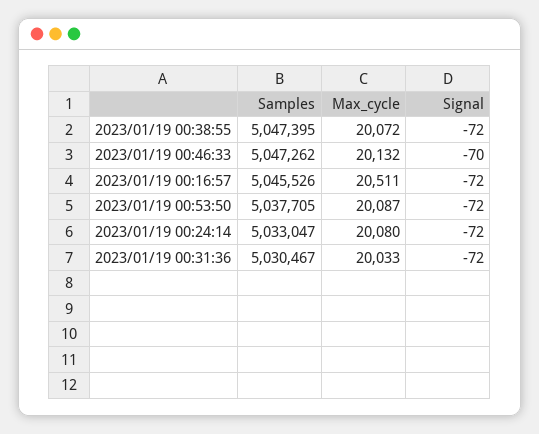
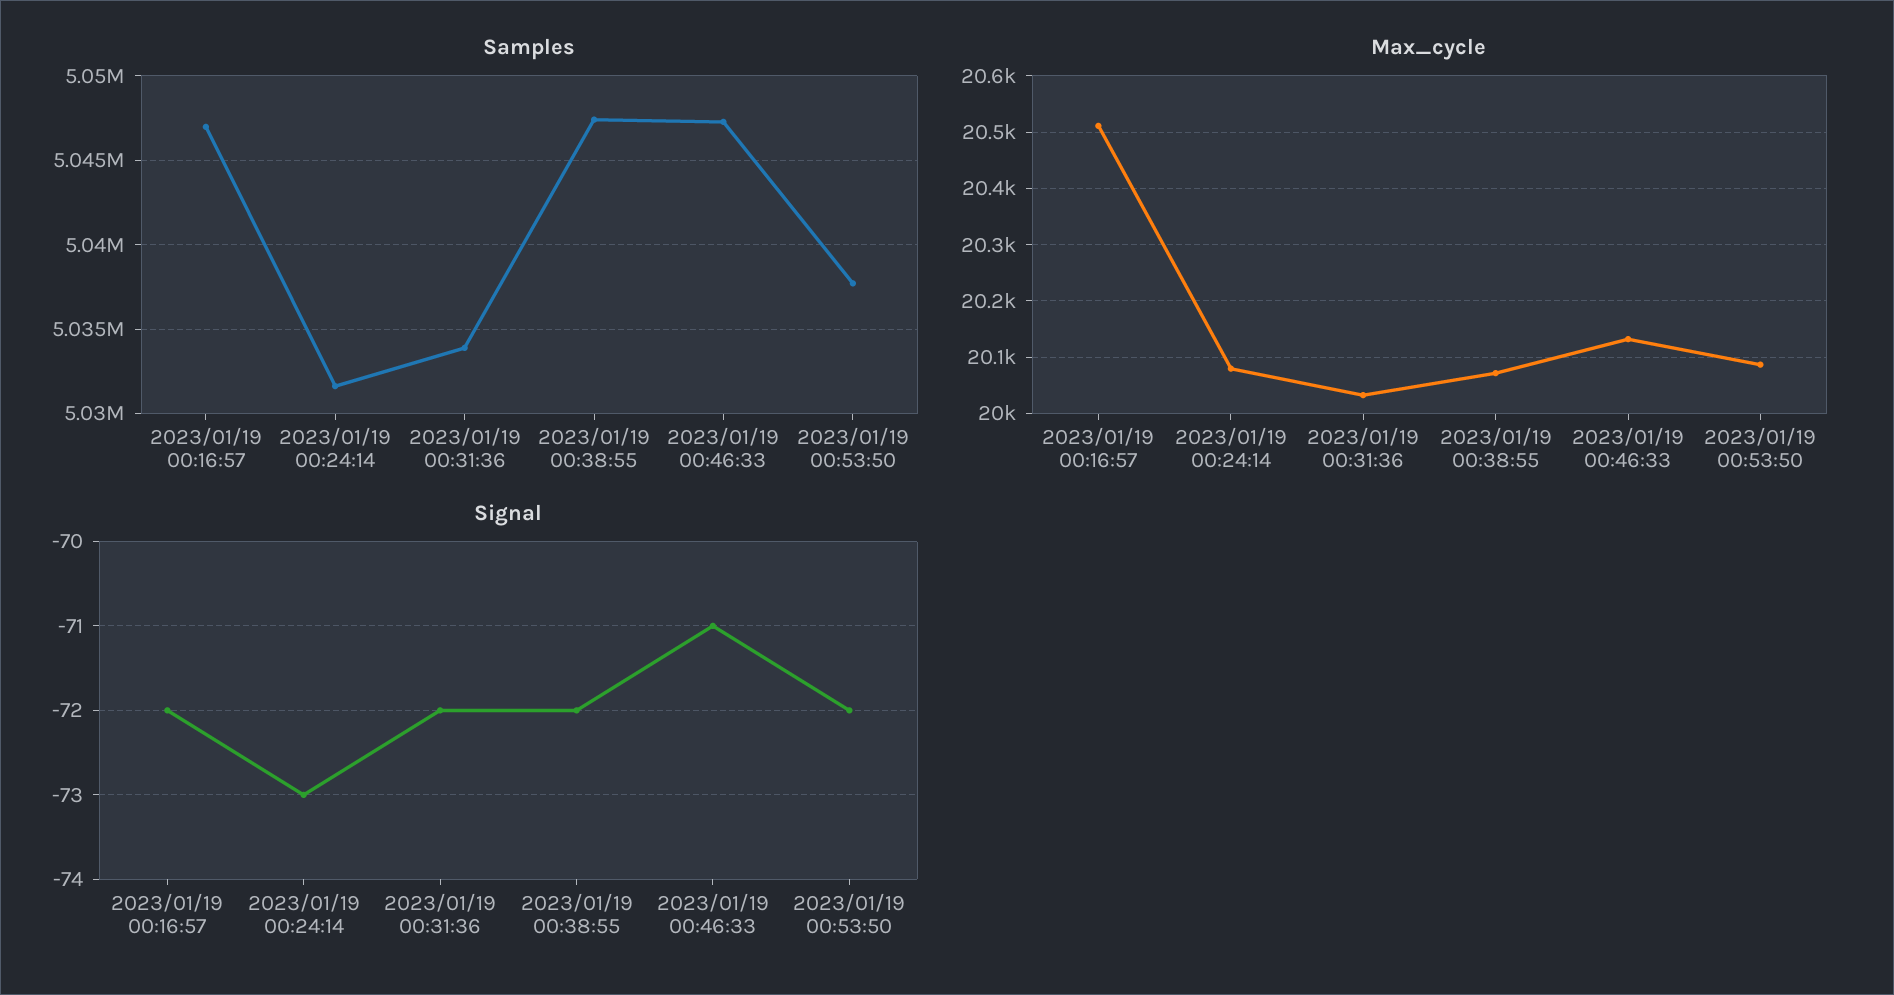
  {
    "Samples": {
      "2023/01/19 00:38:55": 5047395,
      "2023/01/19 00:46:33": 5047262,
-     "2023/01/19 00:16:57": 5045526,
+     "2023/01/19 00:16:57": 5047000,
      "2023/01/19 00:53:50": 5037705,
-     "2023/01/19 00:24:14": 5033047,
+     "2023/01/19 00:24:14": 5031500,
-     "2023/01/19 00:31:36": 5030467
+     "2023/01/19 00:31:36": 5034000
    },
    "Max_cycle": {
      "2023/01/19 00:38:55": 20072,
      "2023/01/19 00:46:33": 20132,
      "2023/01/19 00:16:57": 20511,
      "2023/01/19 00:53:50": 20087,
      "2023/01/19 00:24:14": 20080,
      "2023/01/19 00:31:36": 20033
    },
    "Signal": {
      "2023/01/19 00:38:55": -72,
-     "2023/01/19 00:46:33": -70,
+     "2023/01/19 00:46:33": -71,
      "2023/01/19 00:16:57": -72,
      "2023/01/19 00:53:50": -72,
-     "2023/01/19 00:24:14": -72,
+     "2023/01/19 00:24:14": -73,
      "2023/01/19 00:31:36": -72
    }
  }

